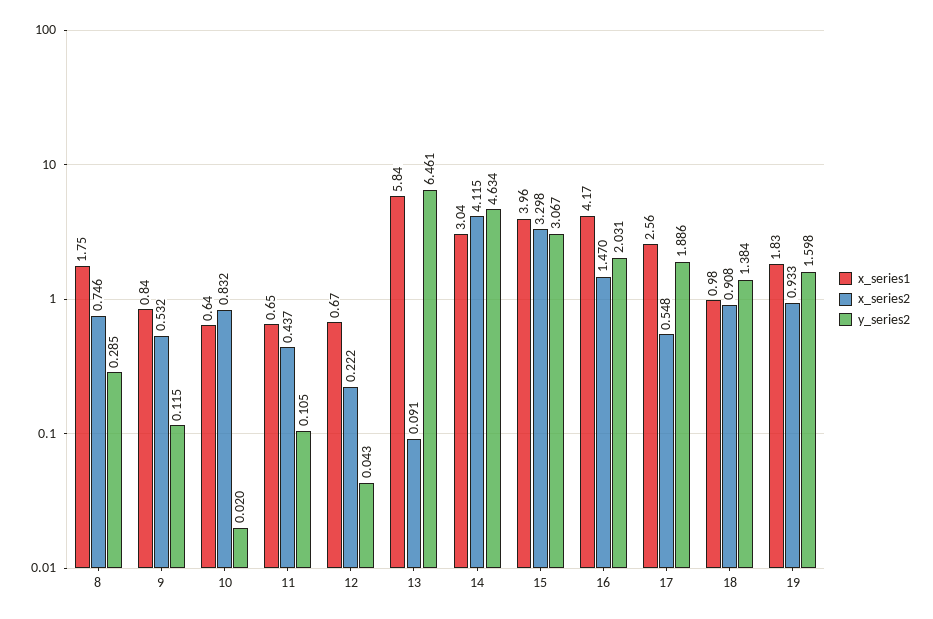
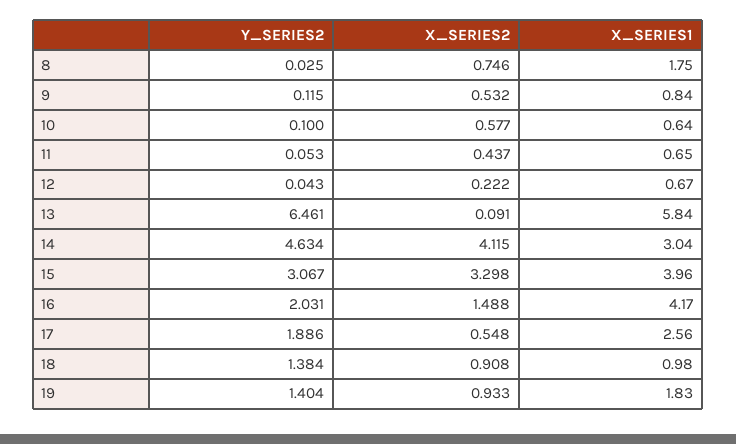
  {
    "x_series1": {
      "8": 1.75,
      "9": 0.84,
      "10": 0.64,
      "11": 0.65,
      "12": 0.67,
      "13": 5.84,
      "14": 3.04,
      "15": 3.96,
      "16": 4.17,
      "17": 2.56,
      "18": 0.98,
      "19": 1.83
    },
    "x_series2": {
      "8": 0.746,
      "9": 0.532,
-     "10": 0.832,
+     "10": 0.577,
      "11": 0.437,
      "12": 0.222,
      "13": 0.091,
      "14": 4.115,
      "15": 3.298,
-     "16": 1.47,
+     "16": 1.488,
      "17": 0.548,
      "18": 0.908,
      "19": 0.933
    },
    "y_series2": {
-     "8": 0.285,
+     "8": 0.025,
      "9": 0.115,
-     "10": 0.02,
+     "10": 0.1,
-     "11": 0.105,
+     "11": 0.053,
      "12": 0.043,
      "13": 6.461,
      "14": 4.634,
      "15": 3.067,
      "16": 2.031,
      "17": 1.886,
      "18": 1.384,
-     "19": 1.598
+     "19": 1.404
    }
  }

